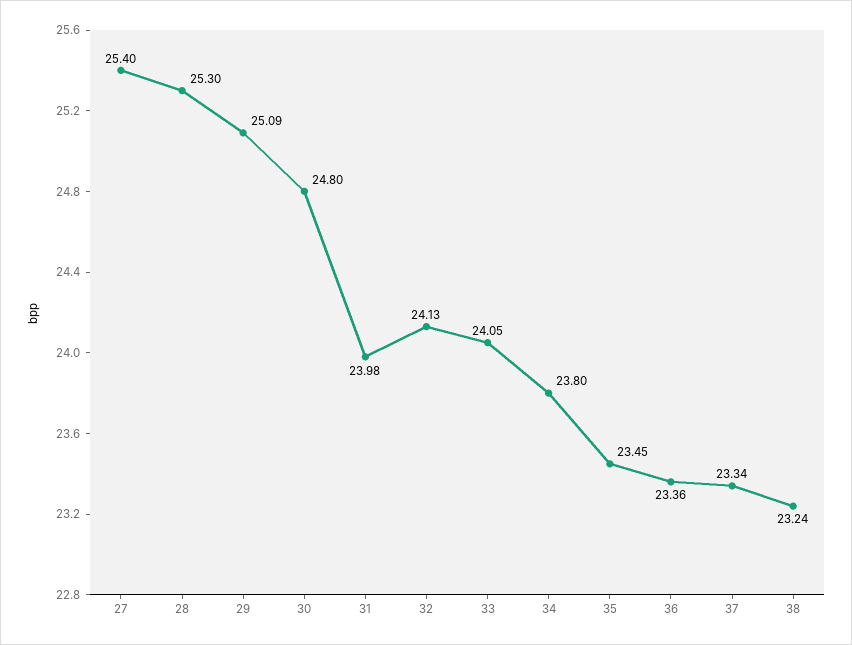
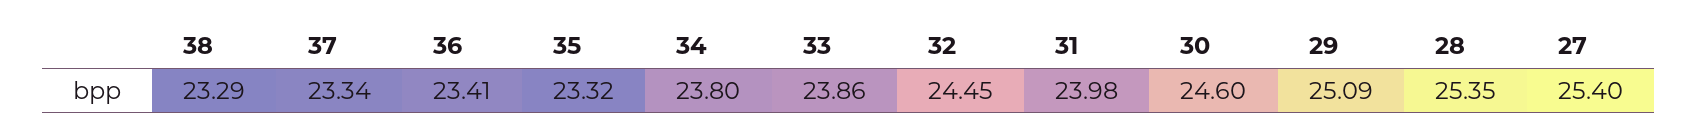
  {
    "27": 25.4,
-   "28": 25.3,
+   "28": 25.35,
    "29": 25.09,
-   "30": 24.8,
+   "30": 24.6,
    "31": 23.98,
-   "32": 24.13,
+   "32": 24.45,
-   "33": 24.05,
+   "33": 23.86,
    "34": 23.8,
-   "35": 23.45,
+   "35": 23.32,
-   "36": 23.36,
+   "36": 23.41,
    "37": 23.34,
-   "38": 23.24
+   "38": 23.29
  }

